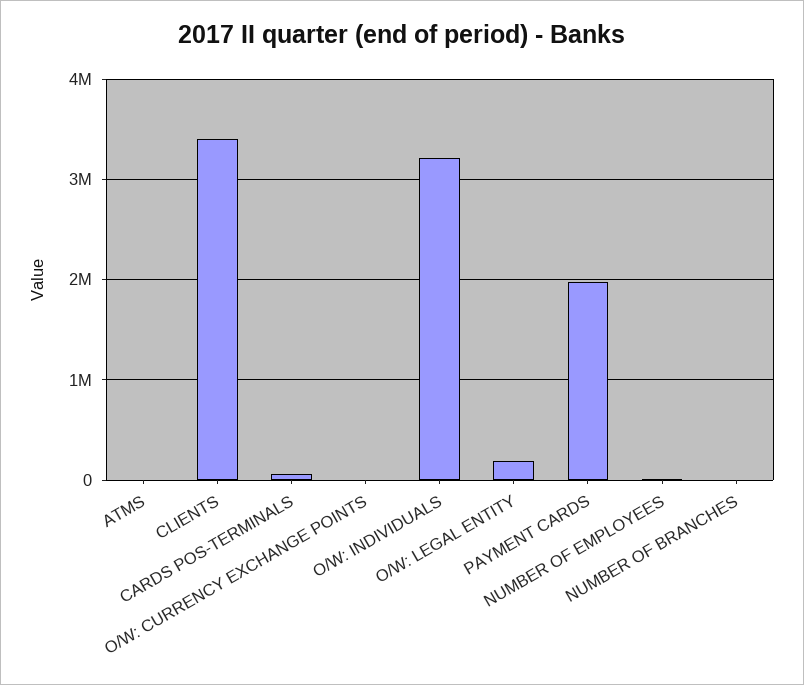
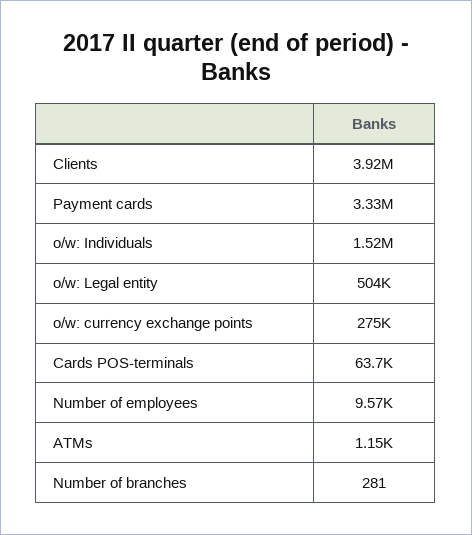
  {
    "ATMS": 1150,
-   "CLIENTS": 3400000,
+   "CLIENTS": 3920000,
    "CARDS POS-TERMINALS": 63700,
-   "O/W: CURRENCY EXCHANGE POINTS": 0,
+   "O/W: CURRENCY EXCHANGE POINTS": 275000,
-   "O/W: INDIVIDUALS": 3200000,
+   "O/W: INDIVIDUALS": 1520000,
-   "O/W: LEGAL ENTITY": 200000,
+   "O/W: LEGAL ENTITY": 504000,
-   "PAYMENT CARDS": 2000000,
+   "PAYMENT CARDS": 3330000,
    "NUMBER OF EMPLOYEES": 9570,
    "NUMBER OF BRANCHES": 281
  }

